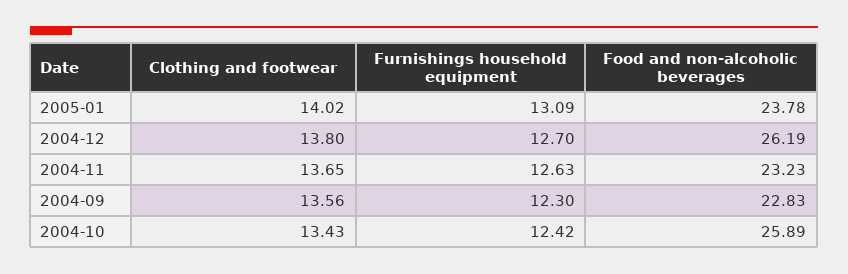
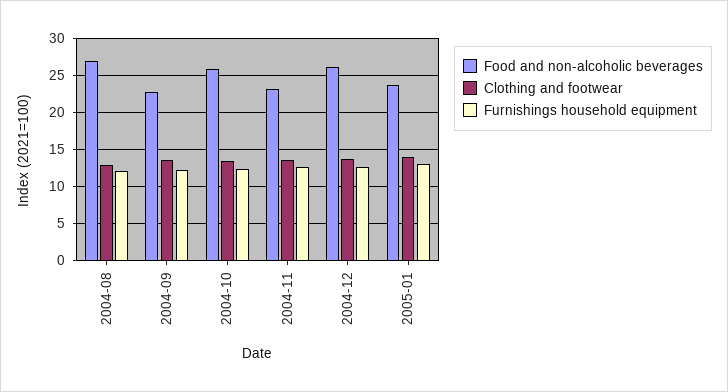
  {
    "Clothing and footwear": {
      "2005-01": 14.02,
      "2004-12": 13.8,
      "2004-11": 13.65,
      "2004-09": 13.56,
-     "2004-10": 13.43
+     "2004-10": 13.43,
+     "2004-08": 13
    },
    "Furnishings household equipment": {
      "2005-01": 13.09,
      "2004-12": 12.7,
      "2004-11": 12.63,
      "2004-09": 12.3,
-     "2004-10": 12.42
+     "2004-10": 12.42,
+     "2004-08": 12
    },
    "Food and non-alcoholic beverages": {
      "2005-01": 23.78,
      "2004-12": 26.19,
      "2004-11": 23.23,
      "2004-09": 22.83,
-     "2004-10": 25.89
+     "2004-10": 25.89,
+     "2004-08": 27
    }
  }

